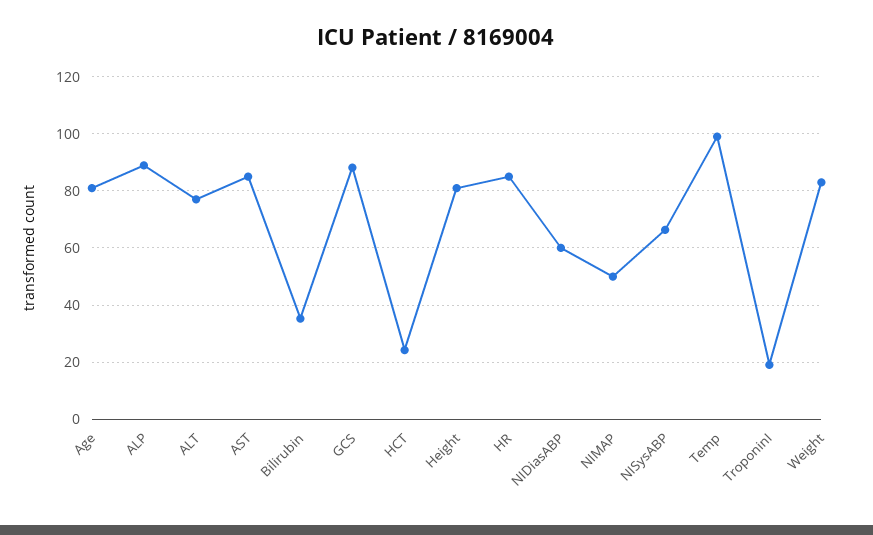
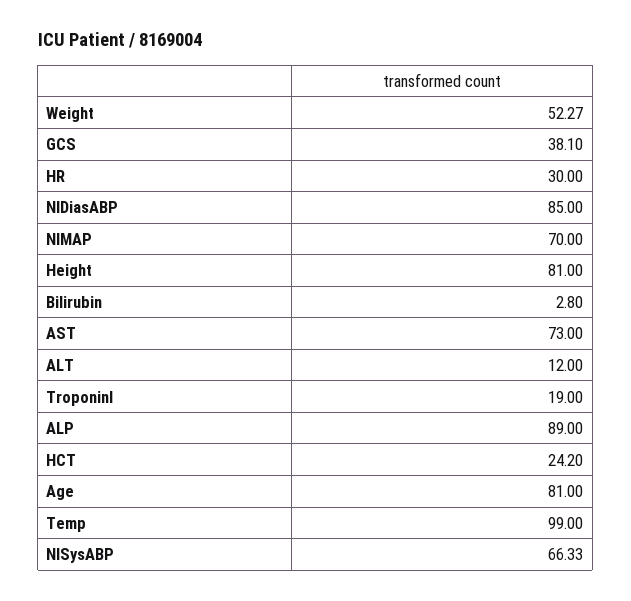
  {
    "Age": 81,
    "ALP": 89,
-   "ALT": 77.5,
+   "ALT": 12,
-   "AST": 85,
+   "AST": 73,
-   "Bilirubin": 35,
+   "Bilirubin": 2.8,
-   "GCS": 87.5,
+   "GCS": 38.1,
    "HCT": 24.2,
    "Height": 81,
-   "HR": 85,
+   "HR": 30,
-   "NIDiasABP": 60,
+   "NIDiasABP": 85,
-   "NIMAP": 50,
+   "NIMAP": 70,
    "NISysABP": 66.33,
    "Temp": 99,
    "TroponinI": 19,
-   "Weight": 82.5
+   "Weight": 52.27
  }

